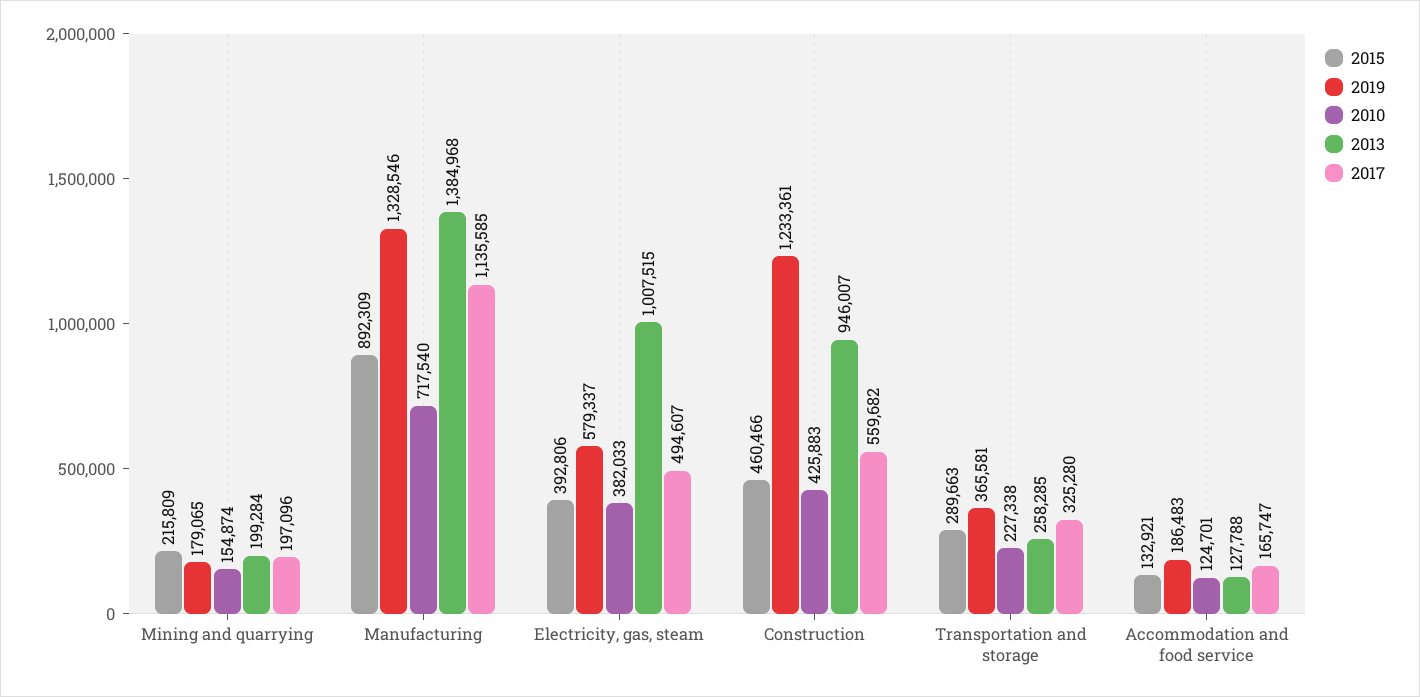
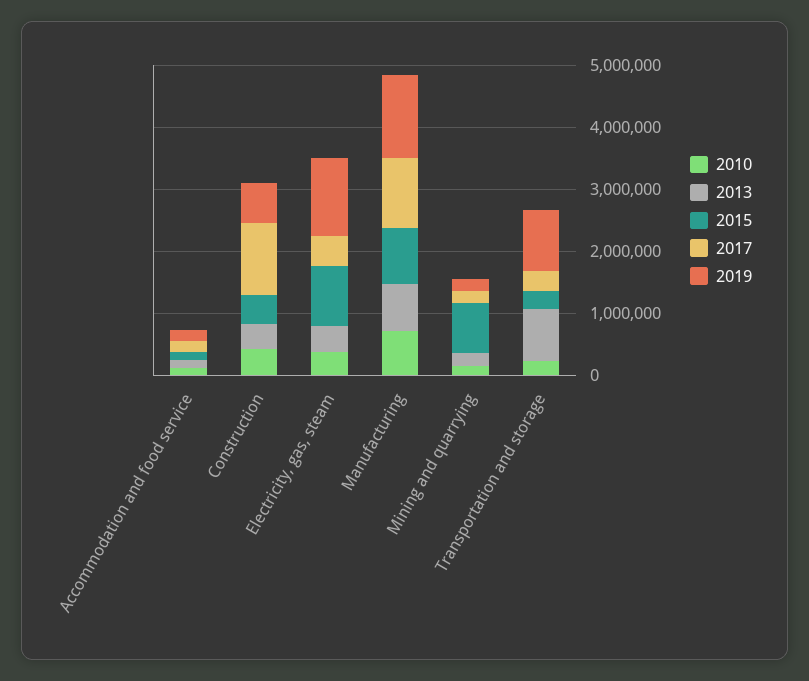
  {
    "2015": {
-     "Mining and quarrying": 215809,
+     "Mining and quarrying": 800000,
      "Manufacturing": 892309,
-     "Electricity, gas, steam": 392806,
+     "Electricity, gas, steam": 1000000,
      "Construction": 460466,
      "Transportation and storage": 289663,
      "Accommodation and food service": 132921
    },
    "2019": {
      "Mining and quarrying": 179065,
      "Manufacturing": 1328546,
-     "Electricity, gas, steam": 579337,
+     "Electricity, gas, steam": 1200000,
-     "Construction": 1233361,
+     "Construction": 600000,
-     "Transportation and storage": 365581,
+     "Transportation and storage": 1000000,
      "Accommodation and food service": 186483
    },
    "2010": {
      "Mining and quarrying": 154874,
      "Manufacturing": 717540,
      "Electricity, gas, steam": 382033,
      "Construction": 425883,
      "Transportation and storage": 227338,
      "Accommodation and food service": 124701
    },
    "2013": {
      "Mining and quarrying": 199284,
-     "Manufacturing": 1384968,
+     "Manufacturing": 800000,
-     "Electricity, gas, steam": 1007515,
+     "Electricity, gas, steam": 400000,
-     "Construction": 946007,
+     "Construction": 400000,
-     "Transportation and storage": 258285,
+     "Transportation and storage": 800000,
      "Accommodation and food service": 127788
    },
    "2017": {
      "Mining and quarrying": 197096,
      "Manufacturing": 1135585,
      "Electricity, gas, steam": 494607,
-     "Construction": 559682,
+     "Construction": 1200000,
      "Transportation and storage": 325280,
      "Accommodation and food service": 165747
    }
  }

